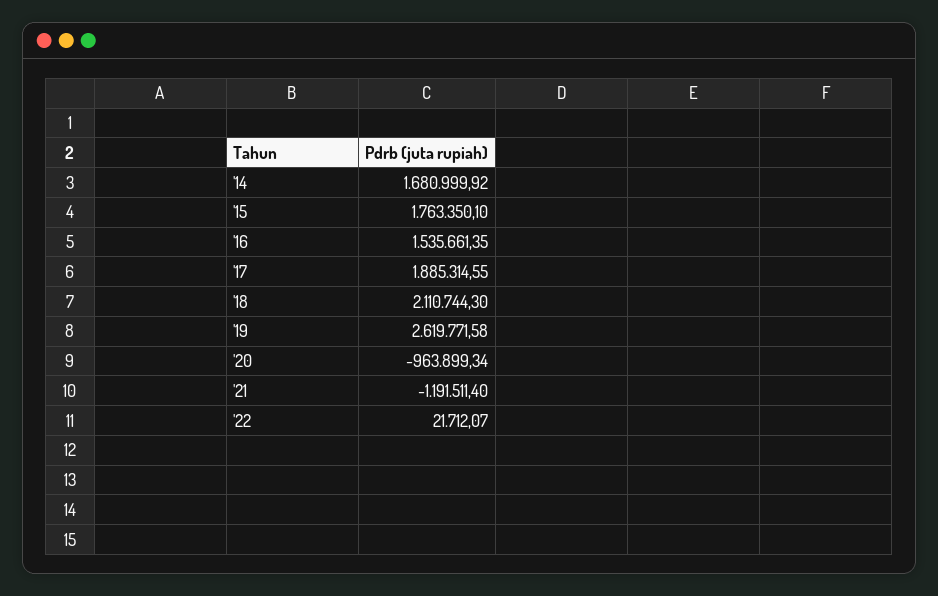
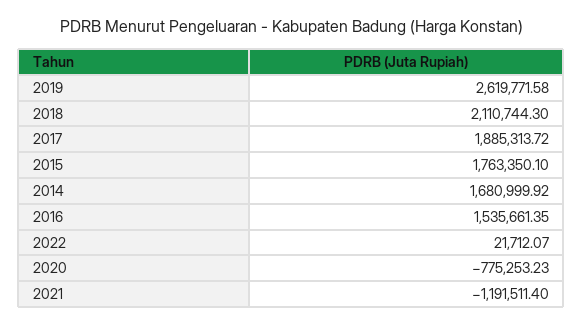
  {
    "'14": 1680999.92,
    "'15": 1763350.1,
    "'16": 1535661.35,
-   "'17": 1885314.55,
+   "'17": 1885313.72,
    "'18": 2110744.3,
    "'19": 2619771.58,
-   "'20": -963899.34,
+   "'20": -775253.23,
    "'21": -1191511.4,
    "'22": 21712.07
  }

